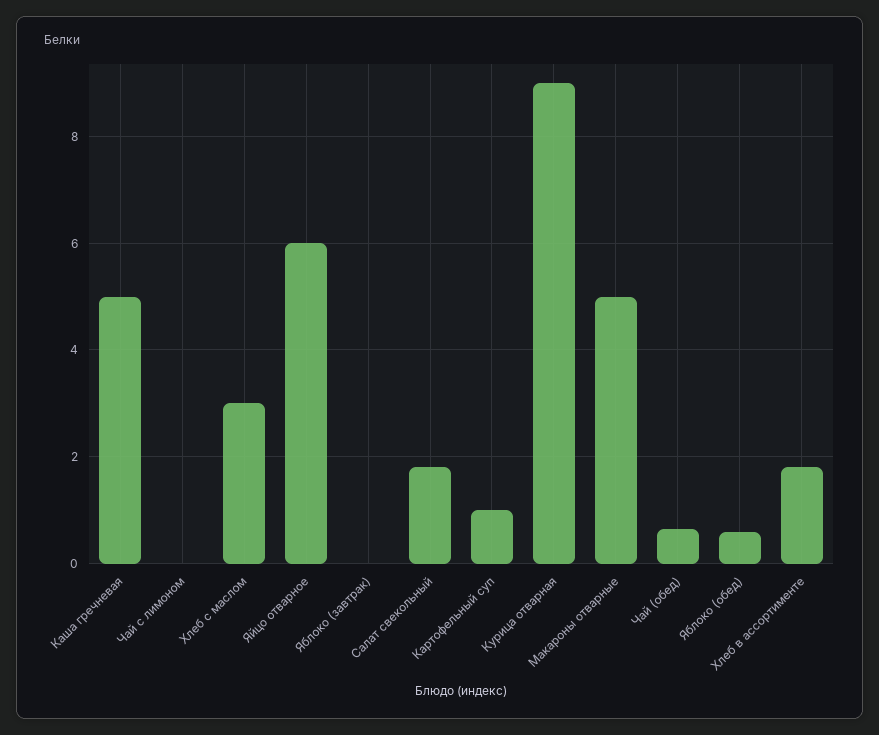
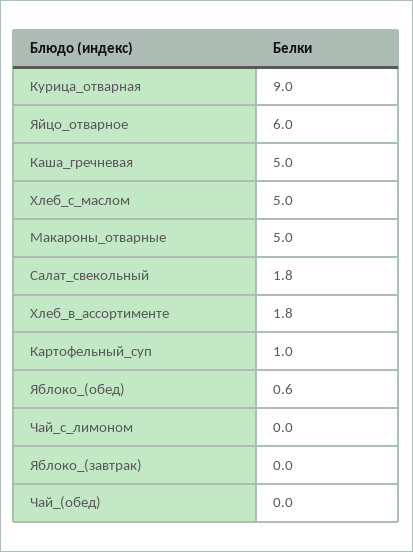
  {
    "Каша гречневая": 5,
    "Чай с лимоном": 0,
-   "Хлеб с маслом": 3,
+   "Хлеб с маслом": 5,
    "Яйцо отварное": 6,
    "Яблоко (завтрак)": 0,
    "Салат свекольный": 1.8,
    "Картофельный суп": 1,
    "Курица отварная": 9,
    "Макароны отварные": 5,
-   "Чай (обед)": 0.6,
+   "Чай (обед)": 0,
    "Яблоко (обед)": 0.6,
    "Хлеб в ассортименте": 1.8
  }

